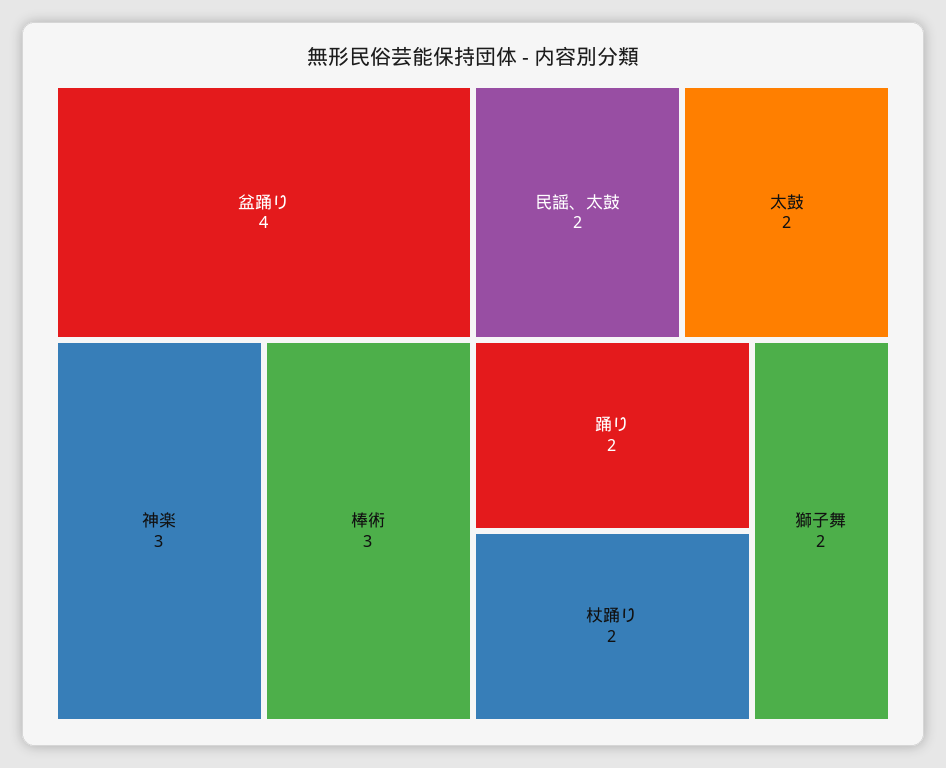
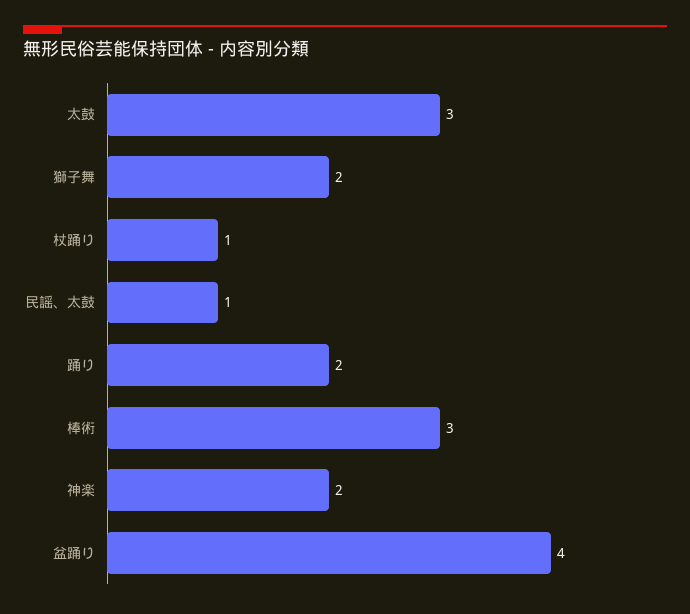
  {
    "盆踊り": 4,
-   "神楽": 3,
+   "神楽": 2,
    "棒術": 3,
-   "民謡、太鼓": 2,
+   "民謡、太鼓": 1,
-   "太鼓": 2,
+   "太鼓": 3,
    "踊り": 2,
-   "杖踊り": 2,
+   "杖踊り": 1,
    "獅子舞": 2
  }

